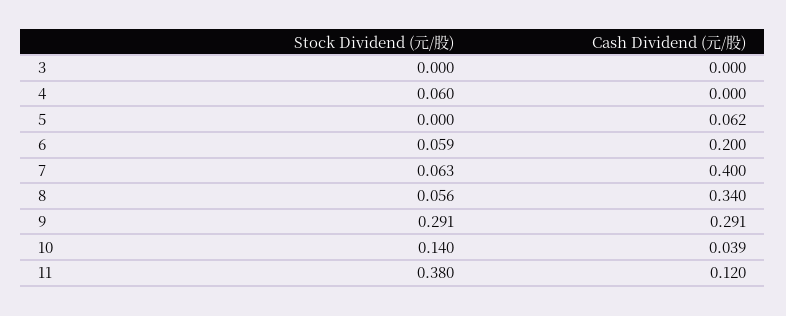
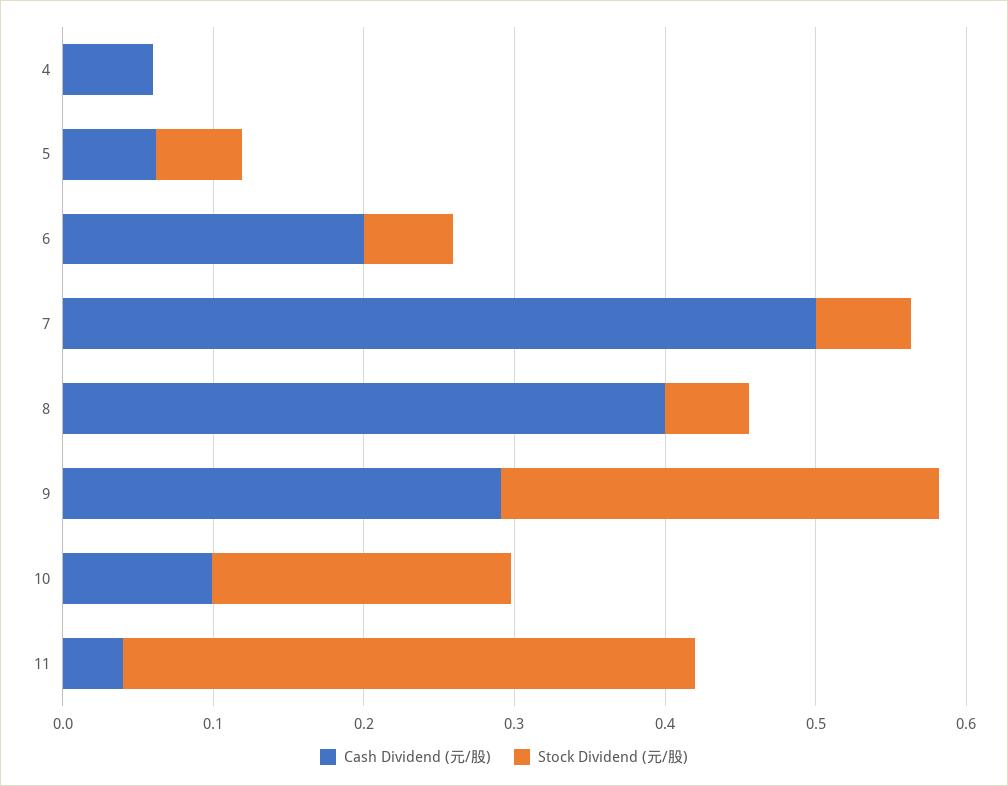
  {
    "Stock Dividend (元/股)": {
-     "3": 0,
-     "4": 0.06,
+     "4": 0,
-     "5": 0,
+     "5": 0.06,
      "6": 0.059,
      "7": 0.063,
      "8": 0.056,
      "9": 0.291,
-     "10": 0.14,
+     "10": 0.2,
      "11": 0.38
    },
    "Cash Dividend (元/股)": {
-     "3": 0,
-     "4": 0,
+     "4": 0.06,
      "5": 0.062,
      "6": 0.2,
-     "7": 0.4,
+     "7": 0.5,
-     "8": 0.34,
+     "8": 0.4,
      "9": 0.291,
-     "10": 0.039,
+     "10": 0.1,
-     "11": 0.12
+     "11": 0.04
    }
  }

